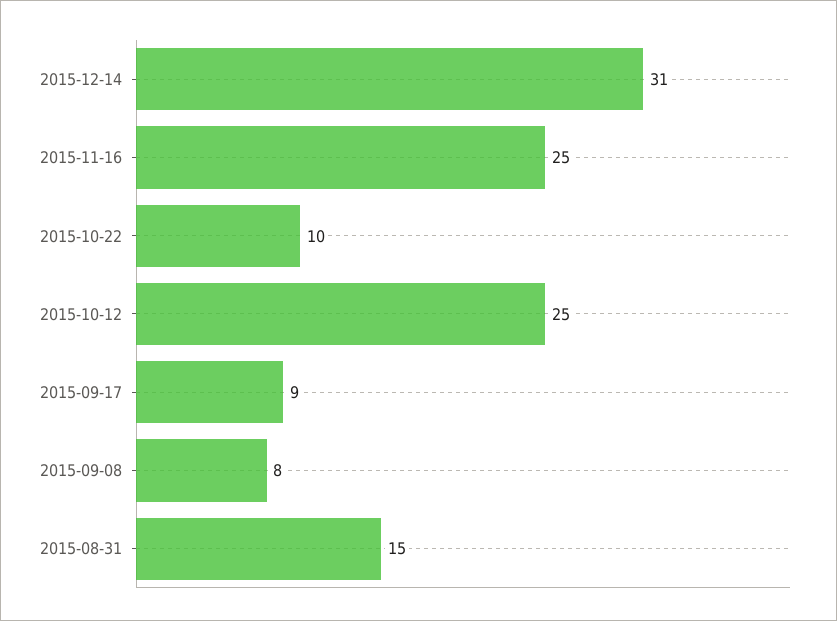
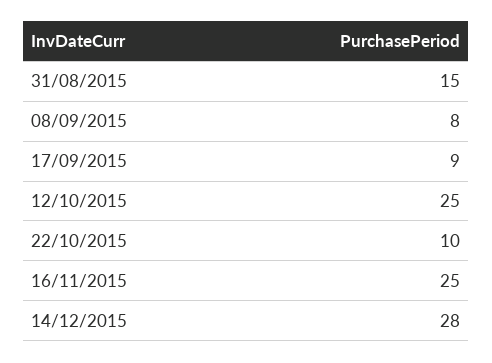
  {
-   "2015-12-14": 31,
+   "2015-12-14": 28,
    "2015-11-16": 25,
    "2015-10-22": 10,
    "2015-10-12": 25,
    "2015-09-17": 9,
    "2015-09-08": 8,
    "2015-08-31": 15
  }

